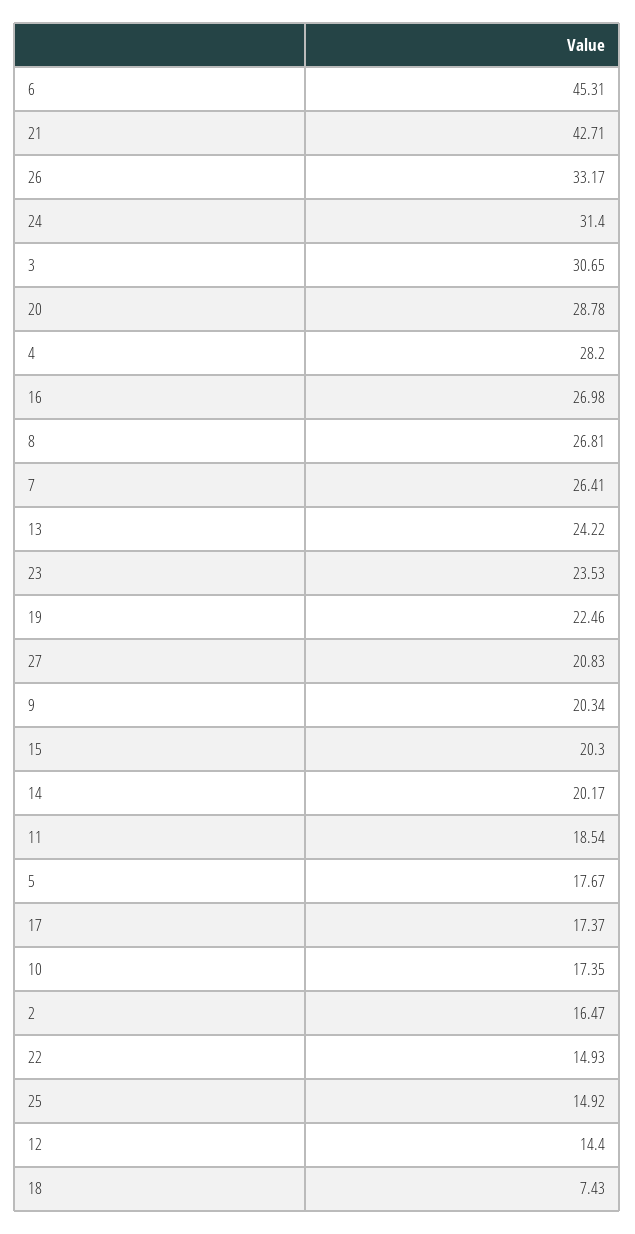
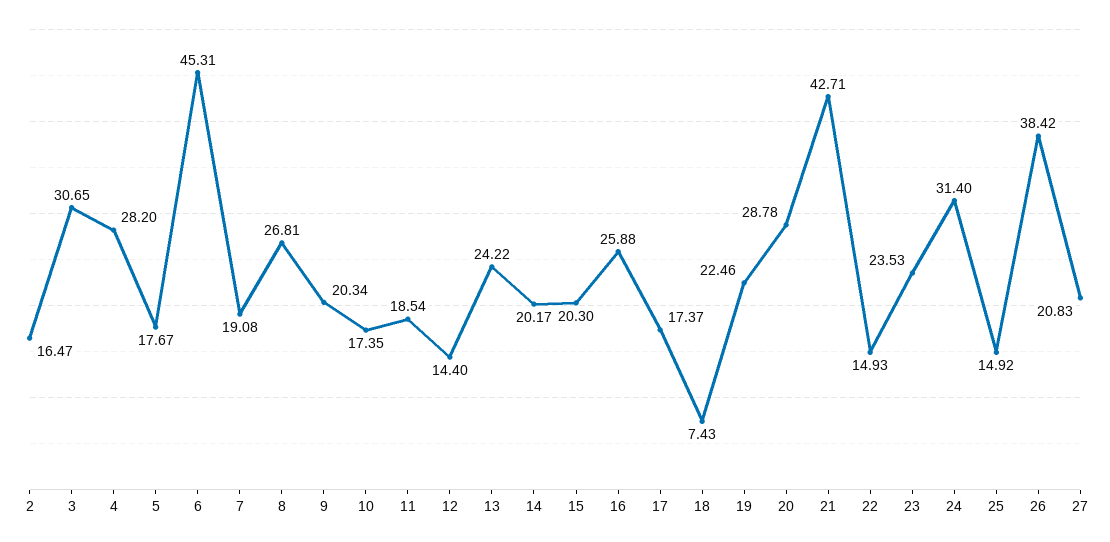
  {
    "6": 45.31,
    "21": 42.71,
-   "26": 33.17,
+   "26": 38.42,
    "24": 31.4,
    "3": 30.65,
    "20": 28.78,
    "4": 28.2,
-   "16": 26.98,
+   "16": 25.88,
    "8": 26.81,
-   "7": 26.41,
+   "7": 19.08,
    "13": 24.22,
    "23": 23.53,
    "19": 22.46,
    "27": 20.83,
    "9": 20.34,
    "15": 20.3,
    "14": 20.17,
    "11": 18.54,
    "5": 17.67,
    "17": 17.37,
    "10": 17.35,
    "2": 16.47,
    "22": 14.93,
    "25": 14.92,
    "12": 14.4,
    "18": 7.43
  }

